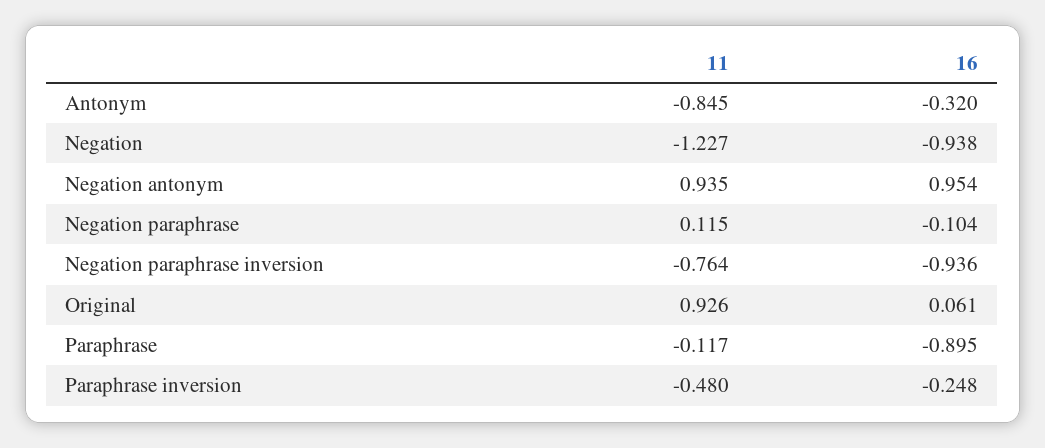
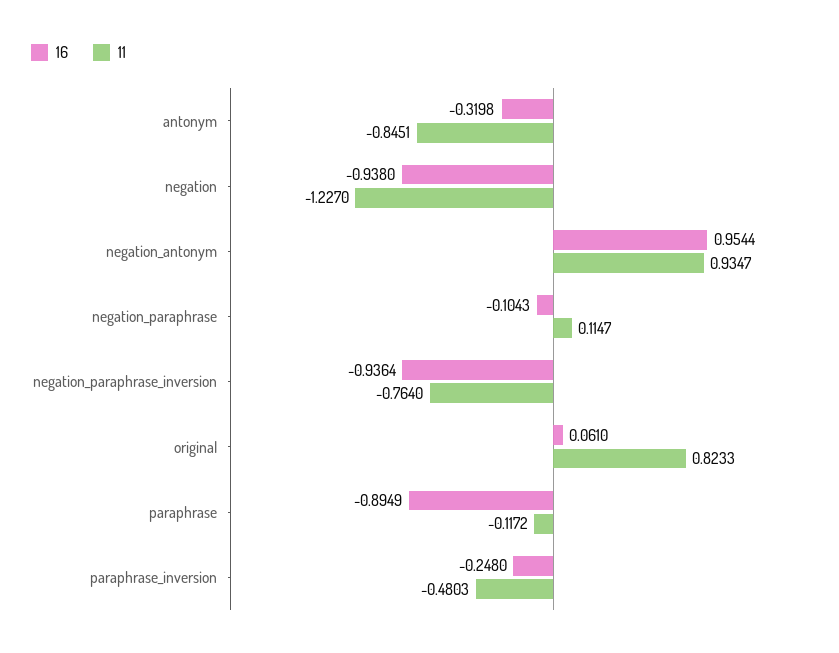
  {
    "11": {
      "Antonym": -0.8451,
      "Negation": -1.227,
      "Negation antonym": 0.9347,
      "Negation paraphrase": 0.1147,
      "Negation paraphrase inversion": -0.764,
-     "Original": 0.926,
+     "Original": 0.8233,
      "Paraphrase": -0.1172,
      "Paraphrase inversion": -0.4803
    },
    "16": {
      "Antonym": -0.3198,
      "Negation": -0.938,
      "Negation antonym": 0.9544,
      "Negation paraphrase": -0.1043,
      "Negation paraphrase inversion": -0.9364,
      "Original": 0.061,
      "Paraphrase": -0.8949,
      "Paraphrase inversion": -0.248
    }
  }

